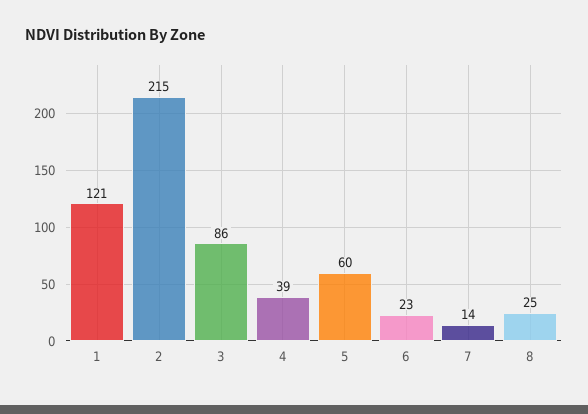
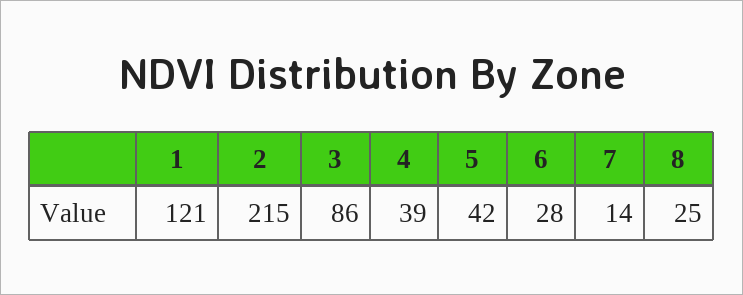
  {
    "1": 121,
    "2": 215,
    "3": 86,
    "4": 39,
-   "5": 60,
+   "5": 42,
-   "6": 23,
+   "6": 28,
    "7": 14,
    "8": 25
  }

